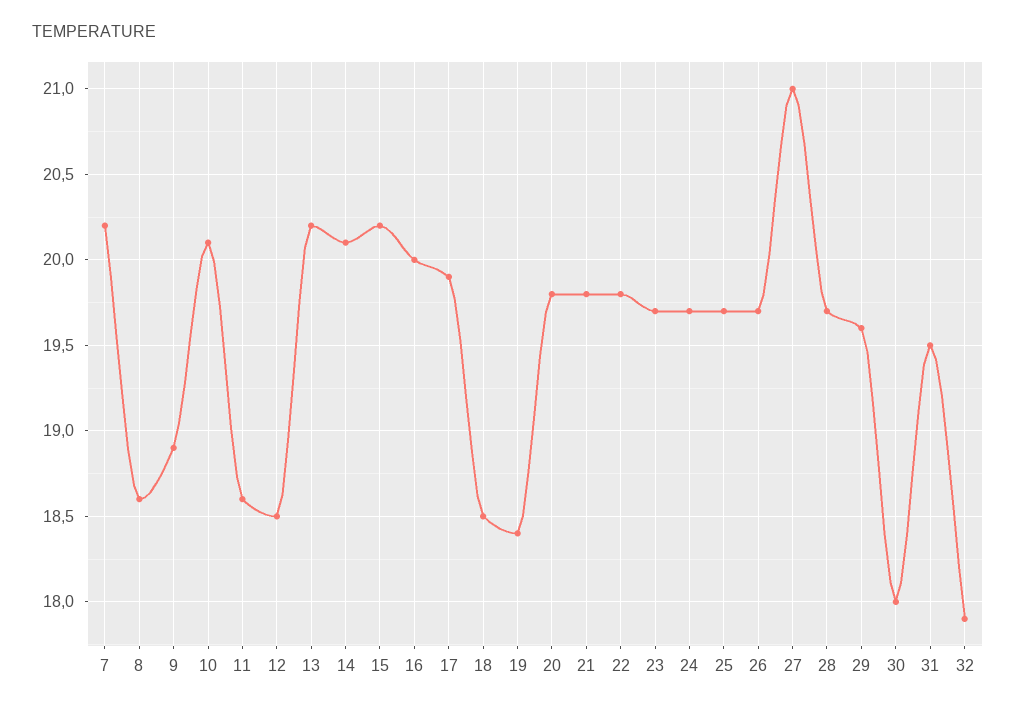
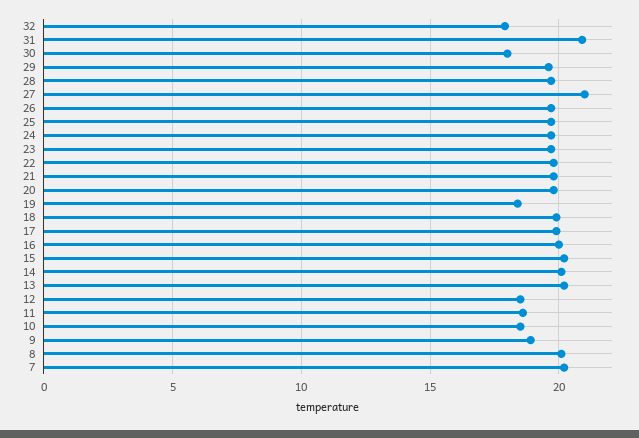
  {
    "7": 20.2,
-   "8": 18.6,
+   "8": 20,
    "9": 18.9,
-   "10": 20.1,
+   "10": 18.5,
    "11": 18.6,
    "12": 18.5,
    "13": 20.2,
    "14": 20.1,
    "15": 20.2,
    "16": 20,
    "17": 19.9,
-   "18": 18.5,
+   "18": 20,
    "19": 18.4,
    "20": 19.8,
    "21": 19.8,
    "22": 19.8,
    "23": 19.7,
    "24": 19.7,
    "25": 19.7,
    "26": 19.7,
    "27": 21,
    "28": 19.7,
    "29": 19.6,
    "30": 18,
-   "31": 19.5,
+   "31": 21,
    "32": 17.9
  }

